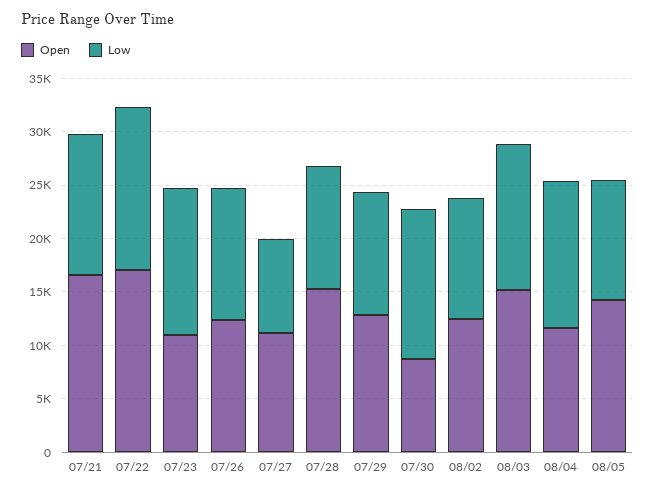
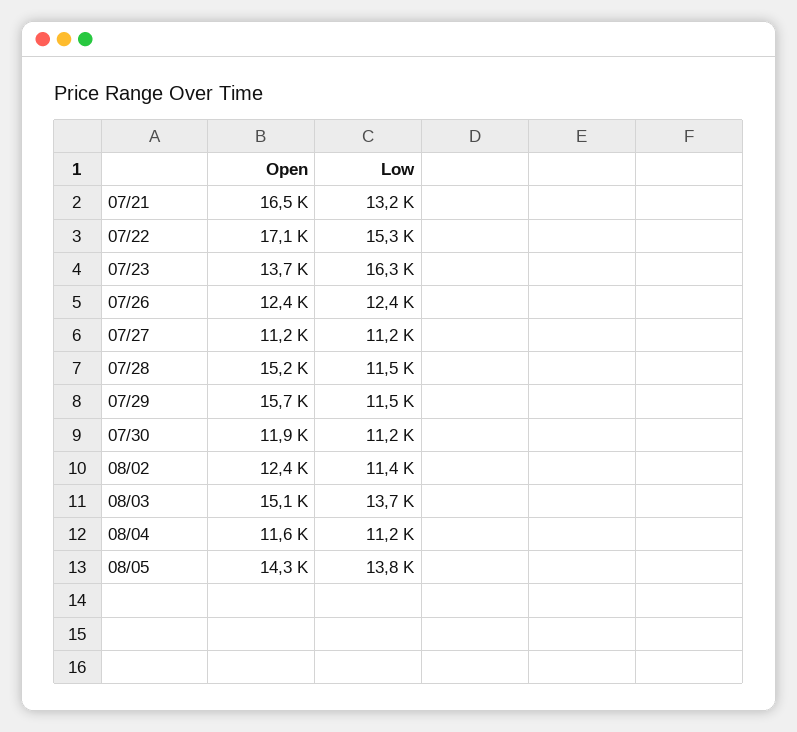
  {
    "Open": {
      "07/21": 16500,
      "07/22": 17100,
-     "07/23": 11000,
+     "07/23": 13700,
      "07/26": 12400,
      "07/27": 11200,
      "07/28": 15200,
-     "07/29": 13000,
+     "07/29": 15700,
-     "07/30": 9000,
+     "07/30": 11900,
      "08/02": 12400,
      "08/03": 15100,
      "08/04": 11600,
      "08/05": 14300
    },
    "Low": {
      "07/21": 13200,
      "07/22": 15300,
-     "07/23": 14000,
+     "07/23": 16300,
      "07/26": 12400,
-     "07/27": 9000,
+     "07/27": 11200,
      "07/28": 11500,
      "07/29": 11500,
-     "07/30": 14000,
+     "07/30": 11200,
      "08/02": 11400,
      "08/03": 13700,
-     "08/04": 14000,
+     "08/04": 11200,
-     "08/05": 11000
+     "08/05": 13800
    }
  }

